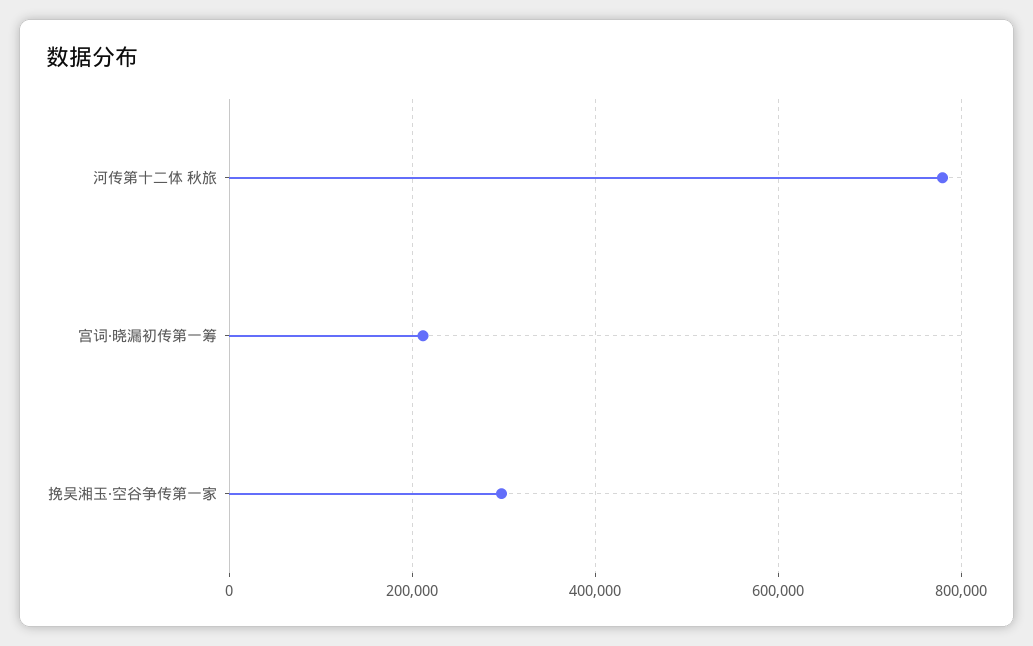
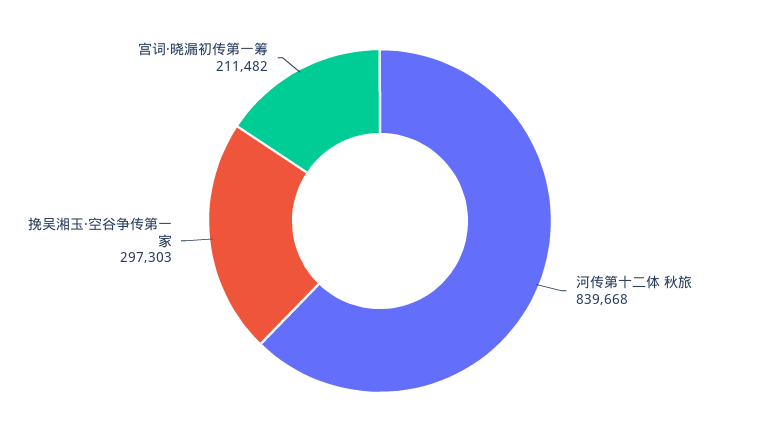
  {
-   "河传第十二体 秋旅": 780000,
+   "河传第十二体 秋旅": 839668,
    "宫词·晓漏初传第一筹": 211482,
    "挽吴湘玉·空谷争传第一家": 297303
  }

